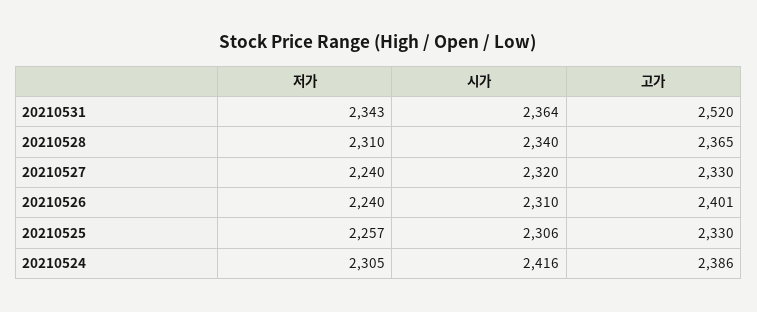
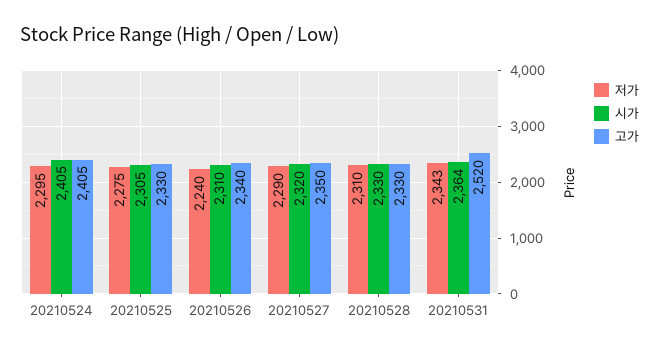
  {
    "저가": {
      "20210531": 2343,
      "20210528": 2310,
-     "20210527": 2240,
+     "20210527": 2290,
      "20210526": 2240,
-     "20210525": 2257,
+     "20210525": 2275,
-     "20210524": 2305
+     "20210524": 2295
    },
    "시가": {
      "20210531": 2364,
-     "20210528": 2340,
+     "20210528": 2330,
      "20210527": 2320,
      "20210526": 2310,
-     "20210525": 2306,
+     "20210525": 2305,
-     "20210524": 2416
+     "20210524": 2405
    },
    "고가": {
      "20210531": 2520,
-     "20210528": 2365,
+     "20210528": 2330,
-     "20210527": 2330,
+     "20210527": 2350,
-     "20210526": 2401,
+     "20210526": 2340,
      "20210525": 2330,
-     "20210524": 2386
+     "20210524": 2405
    }
  }

